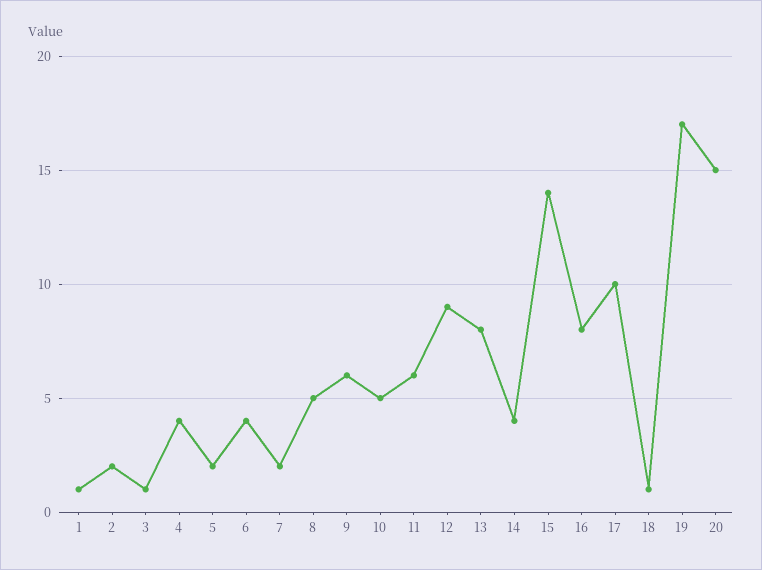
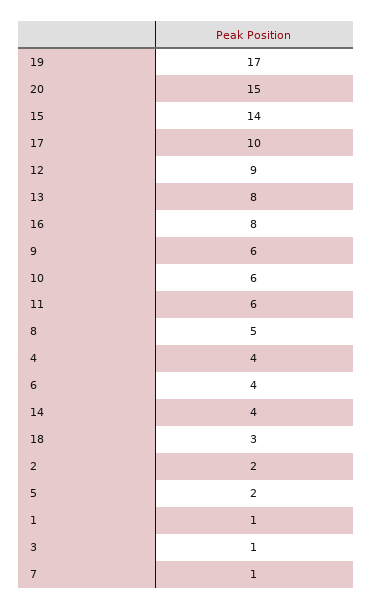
  {
    "1": 1,
    "2": 2,
    "3": 1,
    "4": 4,
    "5": 2,
    "6": 4,
-   "7": 2,
+   "7": 1,
    "8": 5,
    "9": 6,
-   "10": 5,
+   "10": 6,
    "11": 6,
    "12": 9,
    "13": 8,
    "14": 4,
    "15": 14,
    "16": 8,
    "17": 10,
-   "18": 1,
+   "18": 3,
    "19": 17,
    "20": 15
  }

